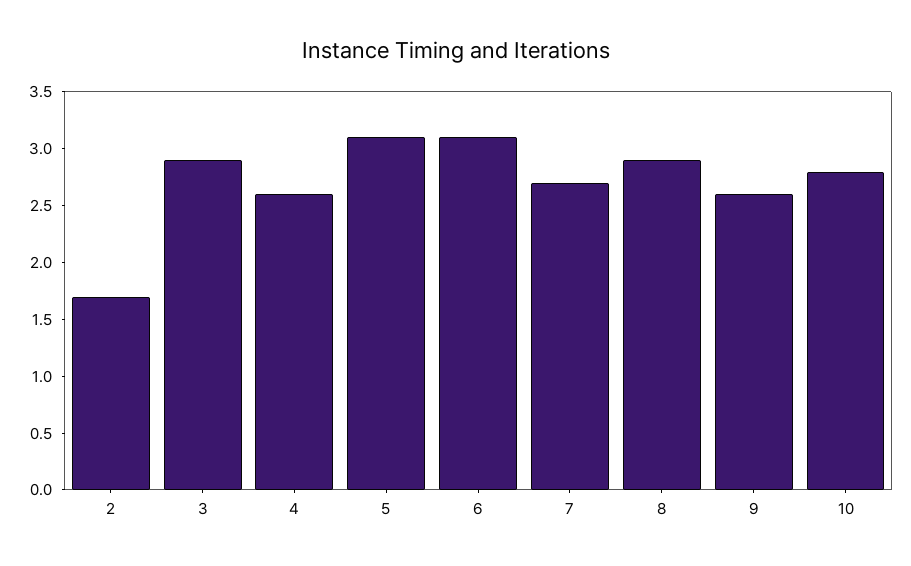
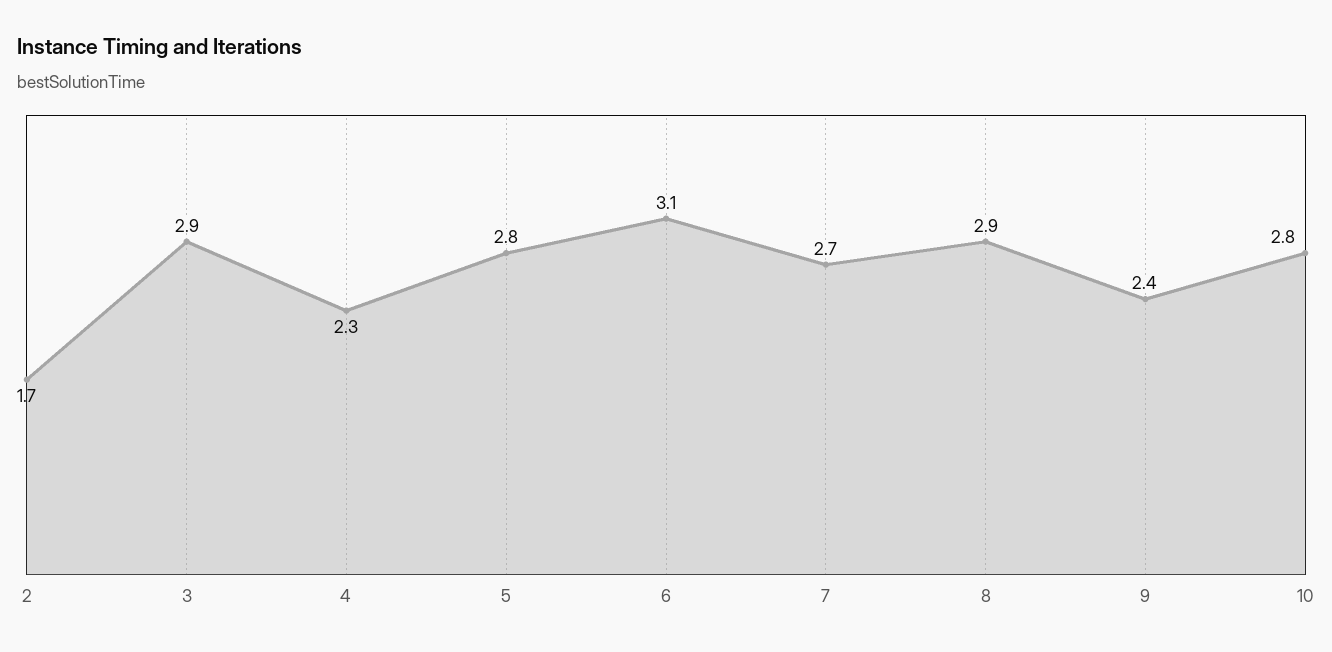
  {
    "2": 1.7,
    "3": 2.9,
-   "4": 2.6,
+   "4": 2.3,
-   "5": 3.1,
+   "5": 2.8,
    "6": 3.1,
    "7": 2.7,
    "8": 2.9,
-   "9": 2.6,
+   "9": 2.4,
    "10": 2.8
  }

